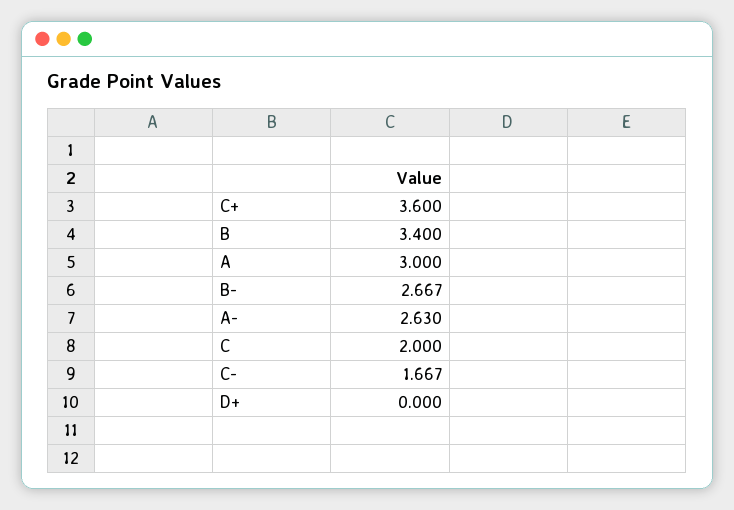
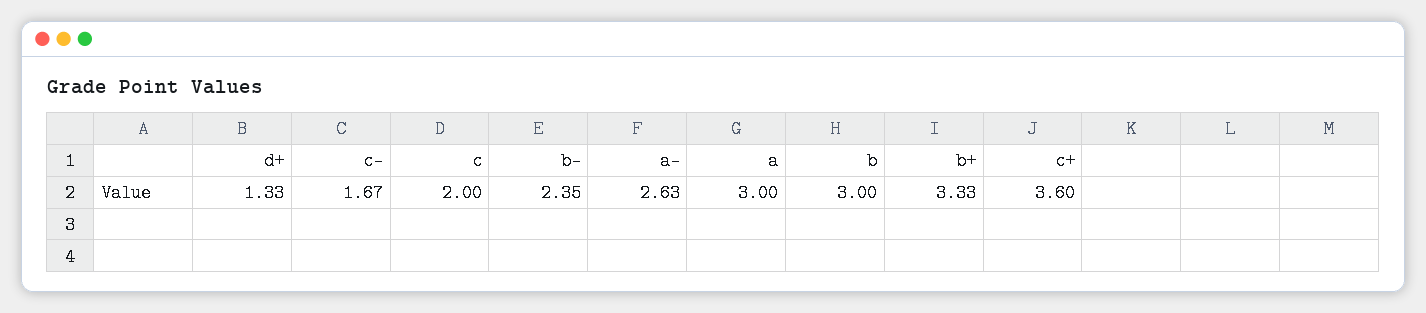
  {
    "C+": 3.6,
-   "B": 3.4,
+   "B": 3,
    "A": 3,
-   "B-": 2.667,
+   "B-": 2.35,
    "A-": 2.63,
    "C": 2,
    "C-": 1.667,
-   "D+": 0
+   "D+": 1.33,
+   "b+": 3.33
  }

